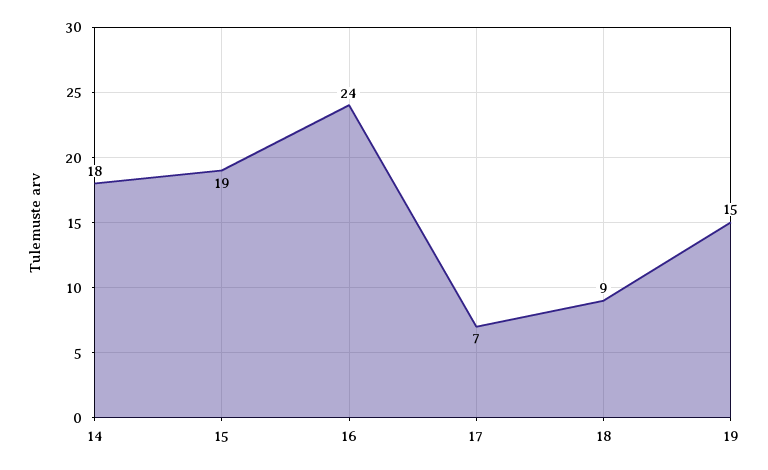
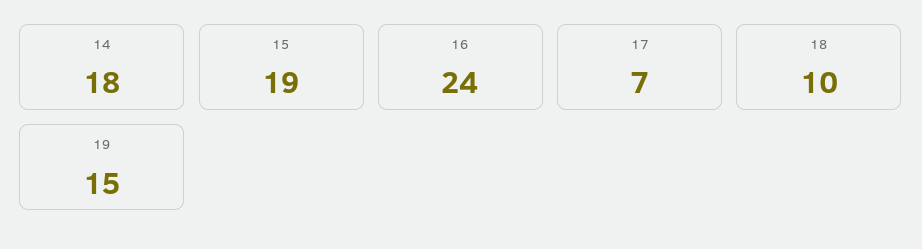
  {
    "14": 18,
    "15": 19,
    "16": 24,
    "17": 7,
-   "18": 9,
+   "18": 10,
    "19": 15
  }

